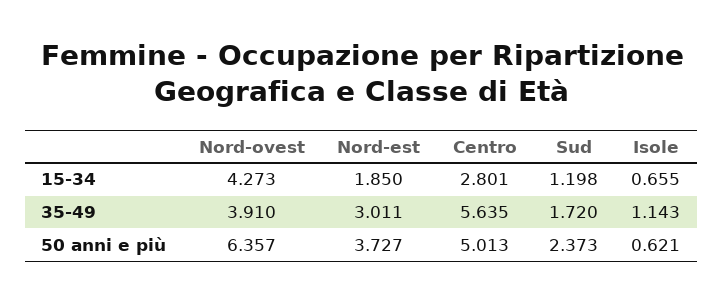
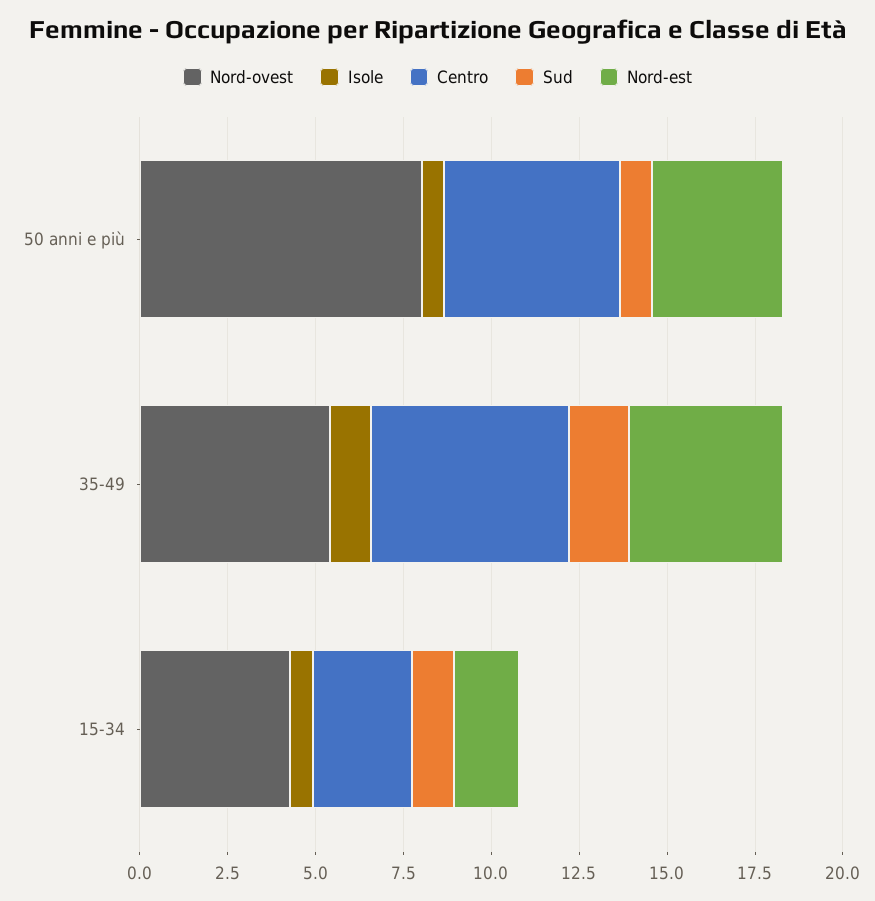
  {
    "Nord-ovest": {
      "15-34": 4.273,
-     "35-49": 3.91,
+     "35-49": 5.5,
-     "50 anni e più": 6.357
+     "50 anni e più": 8
    },
    "Nord-est": {
      "15-34": 1.85,
-     "35-49": 3.011,
+     "35-49": 4.5,
      "50 anni e più": 3.727
    },
    "Centro": {
      "15-34": 2.801,
      "35-49": 5.635,
      "50 anni e più": 5.013
    },
    "Sud": {
      "15-34": 1.198,
      "35-49": 1.72,
-     "50 anni e più": 2.373
+     "50 anni e più": 1
    },
    "Isole": {
      "15-34": 0.655,
      "35-49": 1.143,
      "50 anni e più": 0.621
    }
  }

